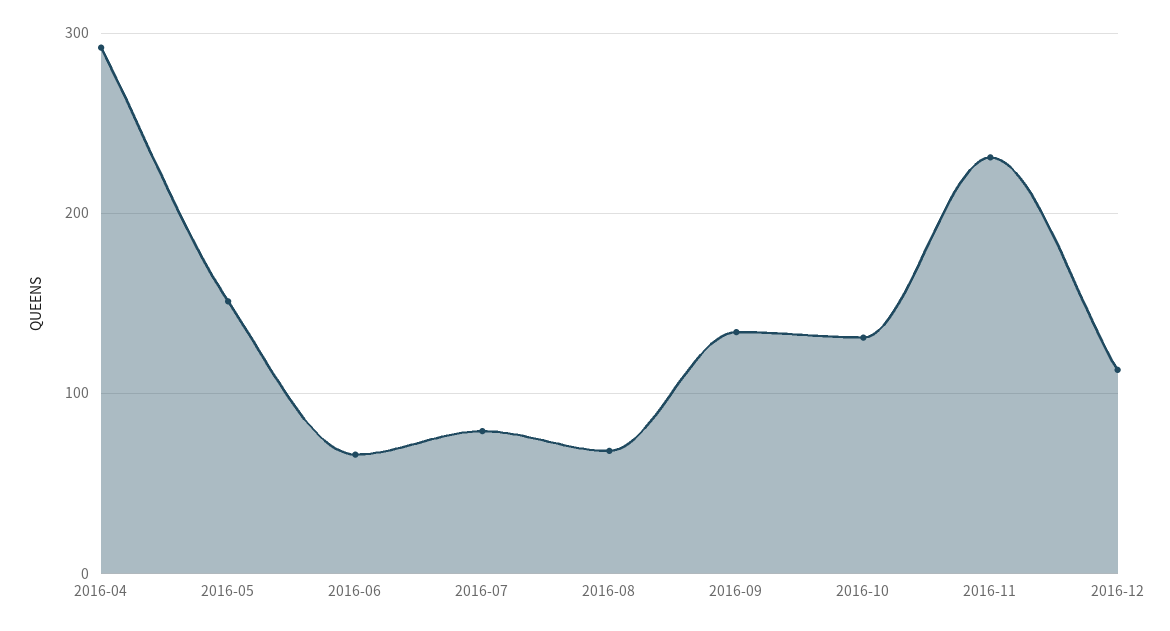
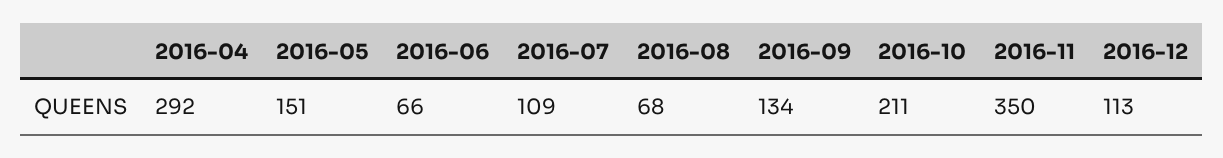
  {
    "2016-04": 292,
    "2016-05": 151,
    "2016-06": 66,
-   "2016-07": 80,
+   "2016-07": 109,
    "2016-08": 68,
    "2016-09": 134,
-   "2016-10": 130,
+   "2016-10": 211,
-   "2016-11": 230,
+   "2016-11": 350,
    "2016-12": 113
  }

